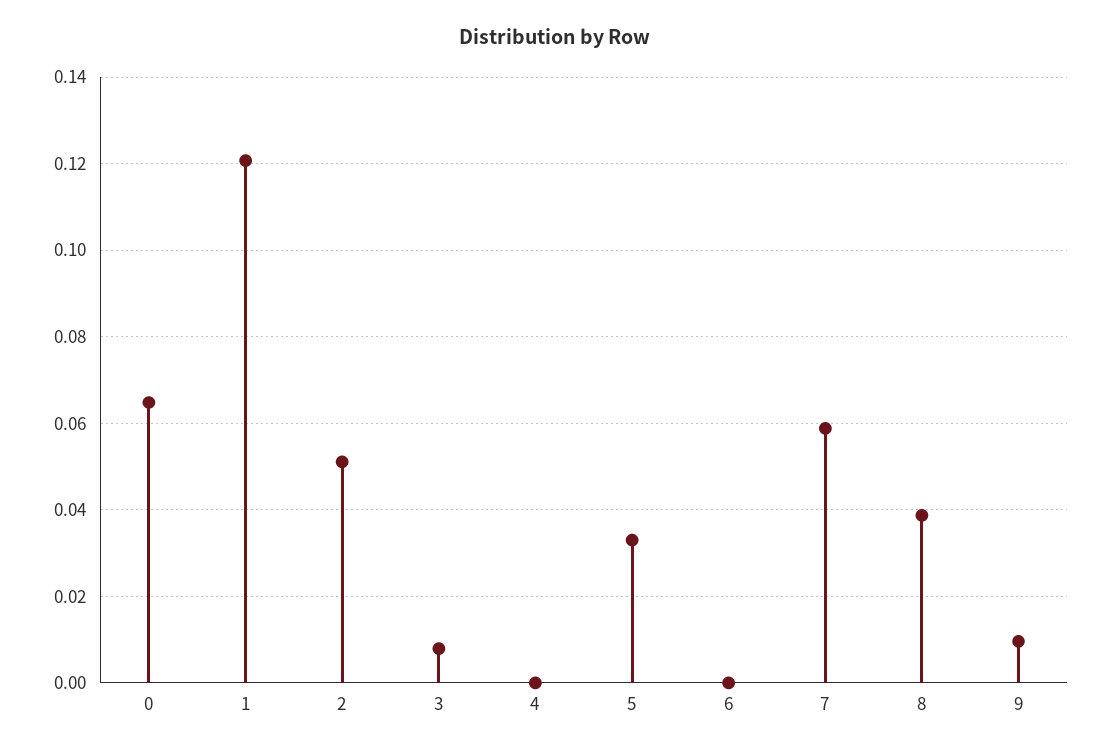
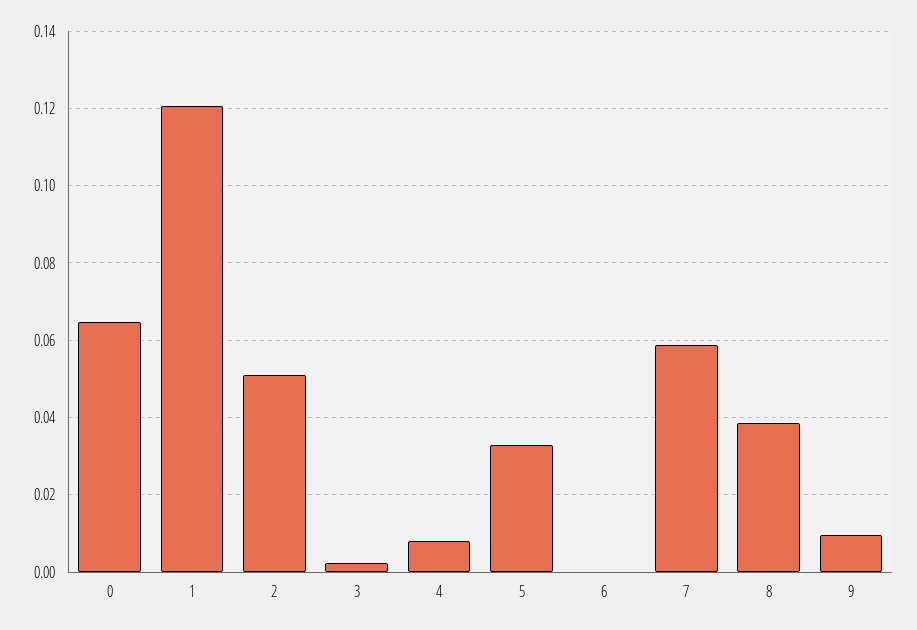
  {
    "0": 0.064,
    "1": 0.12,
    "2": 0.052,
-   "3": 0.008,
+   "3": 0.002,
-   "4": 0,
+   "4": 0.008,
    "5": 0.034,
    "6": 0,
    "7": 0.058,
    "8": 0.038,
    "9": 0.01
  }

